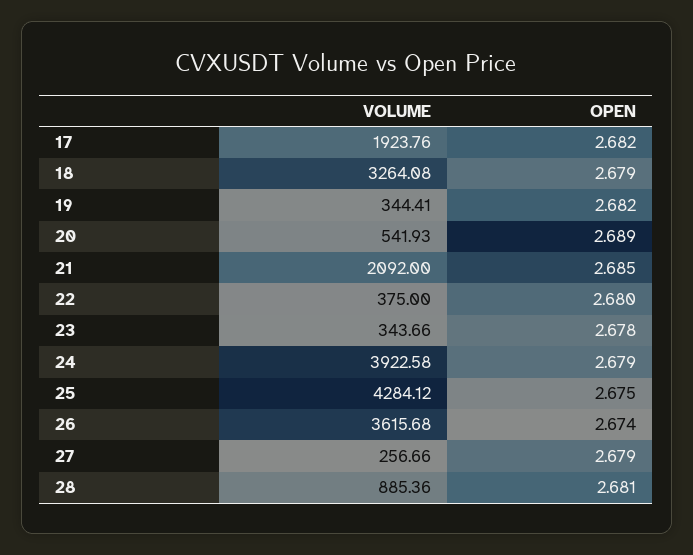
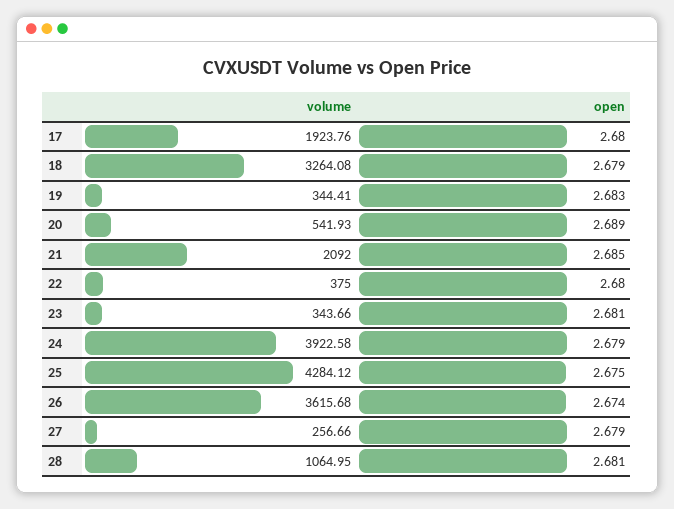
  {
    "VOLUME": {
      "17": 1923.76,
      "18": 3264.08,
      "19": 344.41,
      "20": 541.93,
      "21": 2092,
      "22": 375,
      "23": 343.66,
      "24": 3922.58,
      "25": 4284.12,
      "26": 3615.68,
      "27": 256.66,
-     "28": 885.36
+     "28": 1064.95
    },
    "OPEN": {
-     "17": 2.682,
+     "17": 2.68,
      "18": 2.679,
-     "19": 2.682,
+     "19": 2.683,
      "20": 2.689,
      "21": 2.685,
      "22": 2.68,
-     "23": 2.678,
+     "23": 2.681,
      "24": 2.679,
      "25": 2.675,
      "26": 2.674,
      "27": 2.679,
      "28": 2.681
    }
  }

